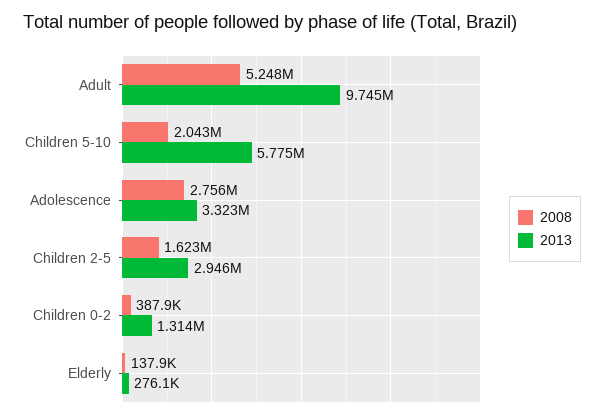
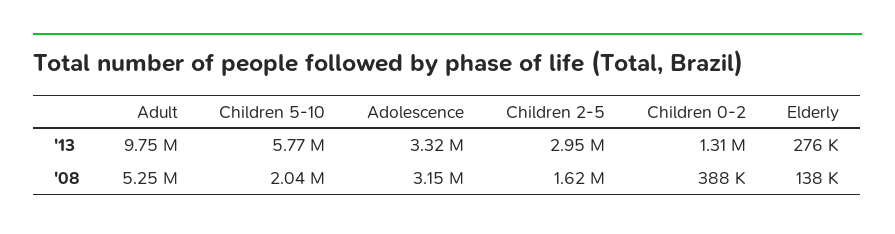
  {
    "2008": {
      "Adult": 5248000,
      "Children 5-10": 2043000,
-     "Adolescence": 2756000,
+     "Adolescence": 3150000,
      "Children 2-5": 1623000,
      "Children 0-2": 387900,
      "Elderly": 137900
    },
    "2013": {
      "Adult": 9745000,
      "Children 5-10": 5775000,
      "Adolescence": 3323000,
      "Children 2-5": 2946000,
      "Children 0-2": 1314000,
      "Elderly": 276100
    }
  }

